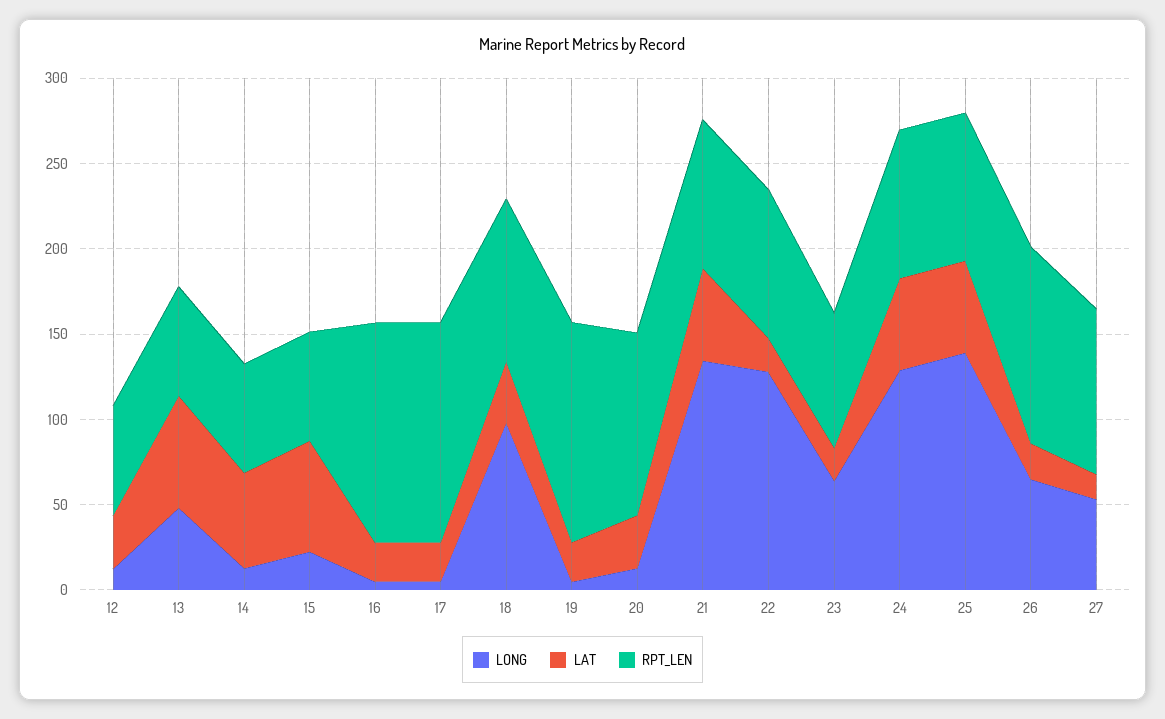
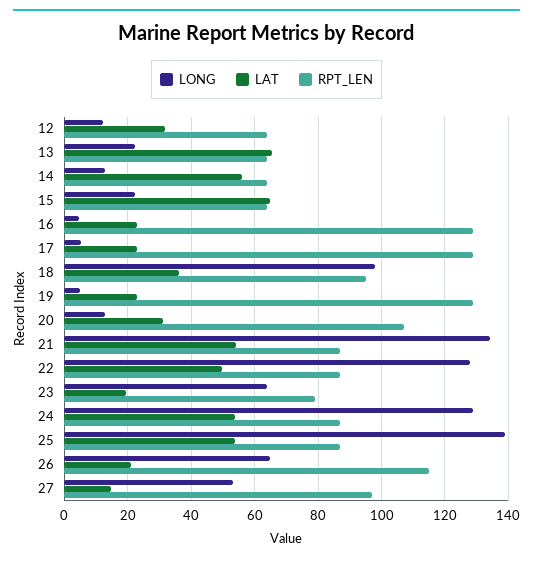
  {
    "LONG": {
      "12": 12,
-     "13": 50,
+     "13": 22,
      "14": 12,
      "15": 22,
      "16": 4,
      "17": 6,
      "18": 98,
      "19": 4,
      "20": 12,
      "21": 134,
      "22": 128,
      "23": 64,
      "24": 128,
      "25": 138,
      "26": 64,
      "27": 54
    },
    "LAT": {
      "12": 32,
      "13": 66,
      "14": 56,
      "15": 64,
      "16": 24,
      "17": 22,
      "18": 36,
      "19": 22,
      "20": 32,
      "21": 54,
-     "22": 20,
+     "22": 50,
      "23": 20,
      "24": 54,
      "25": 54,
      "26": 22,
      "27": 14
    },
    "RPT_LEN": {
      "12": 64,
      "13": 64,
      "14": 64,
      "15": 64,
      "16": 130,
      "17": 130,
      "18": 96,
      "19": 130,
      "20": 108,
      "21": 88,
      "22": 88,
      "23": 80,
      "24": 88,
      "25": 88,
      "26": 116,
      "27": 98
    }
  }

